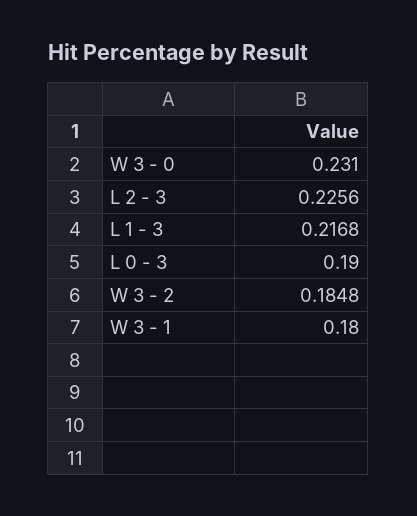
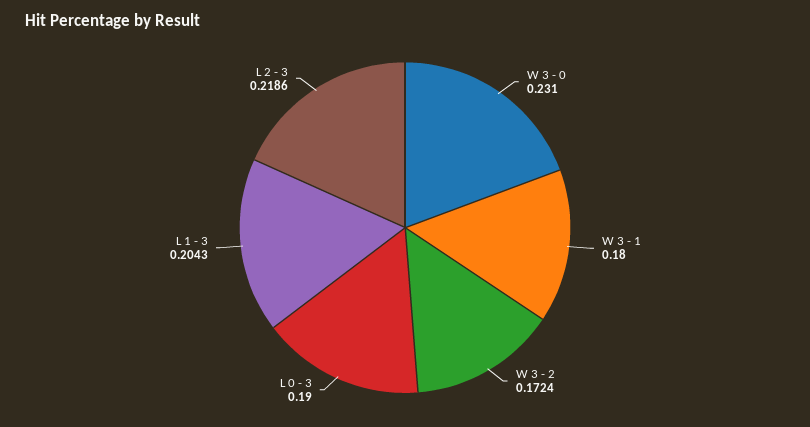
  {
    "W 3 - 0": 0.231,
-   "L 2 - 3": 0.2256,
+   "L 2 - 3": 0.2186,
-   "L 1 - 3": 0.2168,
+   "L 1 - 3": 0.2043,
    "L 0 - 3": 0.19,
-   "W 3 - 2": 0.1848,
+   "W 3 - 2": 0.1724,
    "W 3 - 1": 0.18
  }

